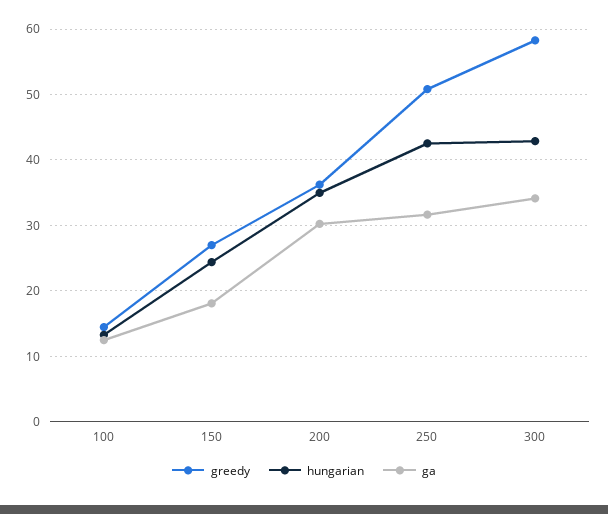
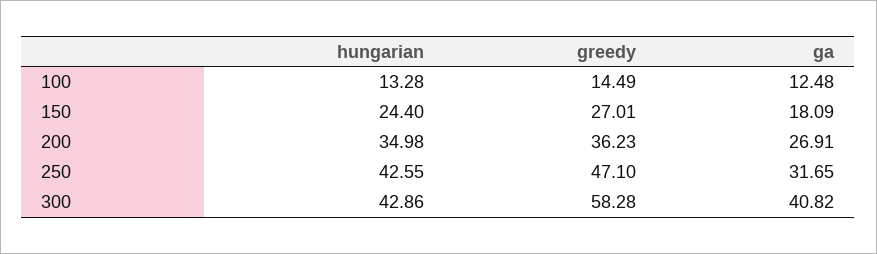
  {
    "greedy": {
      "100": 14.49,
      "150": 27.01,
      "200": 36.23,
-     "250": 51,
+     "250": 47.1,
      "300": 58.28
    },
    "hungarian": {
      "100": 13.28,
      "150": 24.4,
      "200": 34.98,
      "250": 42.55,
      "300": 42.86
    },
    "ga": {
      "100": 12.48,
      "150": 18.09,
-     "200": 30,
+     "200": 26.91,
      "250": 31.65,
-     "300": 34
+     "300": 40.82
    }
  }

